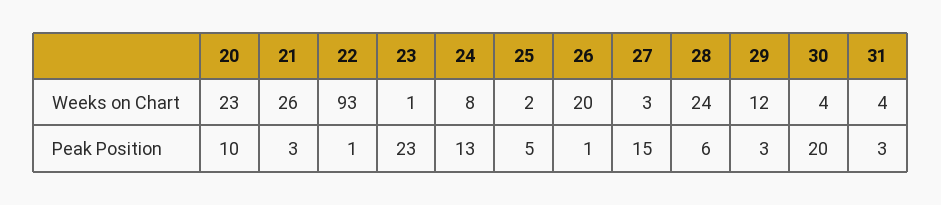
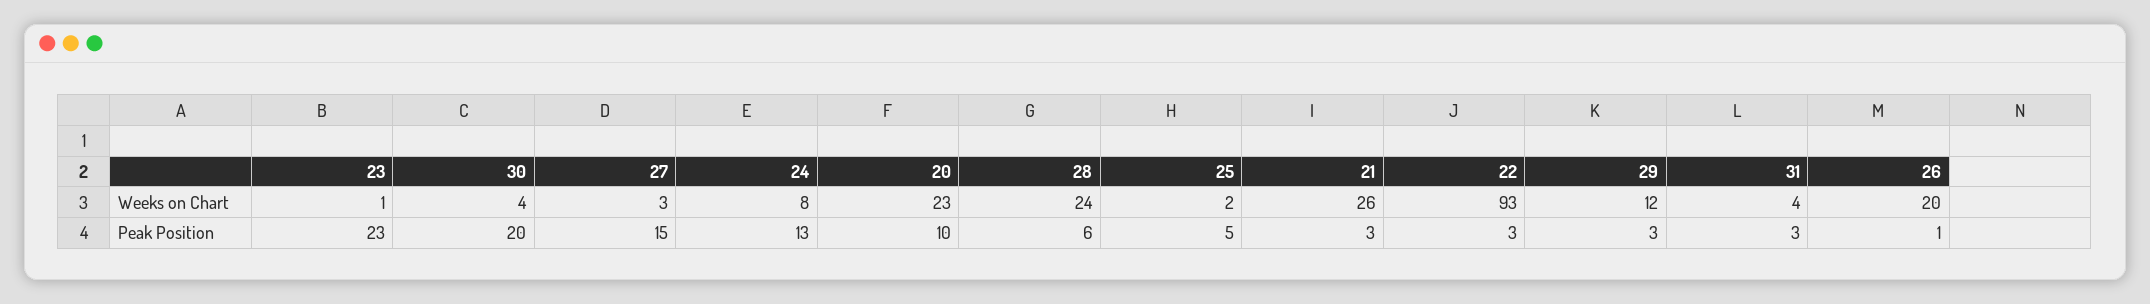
  {
    "20": {
      "Weeks on Chart": 23,
      "Peak Position": 10
    },
    "21": {
      "Weeks on Chart": 26,
      "Peak Position": 3
    },
    "22": {
      "Weeks on Chart": 93,
-     "Peak Position": 1
+     "Peak Position": 3
    },
    "23": {
      "Weeks on Chart": 1,
      "Peak Position": 23
    },
    "24": {
      "Weeks on Chart": 8,
      "Peak Position": 13
    },
    "25": {
      "Weeks on Chart": 2,
      "Peak Position": 5
    },
    "26": {
      "Weeks on Chart": 20,
      "Peak Position": 1
    },
    "27": {
      "Weeks on Chart": 3,
      "Peak Position": 15
    },
    "28": {
      "Weeks on Chart": 24,
      "Peak Position": 6
    },
    "29": {
      "Weeks on Chart": 12,
      "Peak Position": 3
    },
    "30": {
      "Weeks on Chart": 4,
      "Peak Position": 20
    },
    "31": {
      "Weeks on Chart": 4,
      "Peak Position": 3
    }
  }

